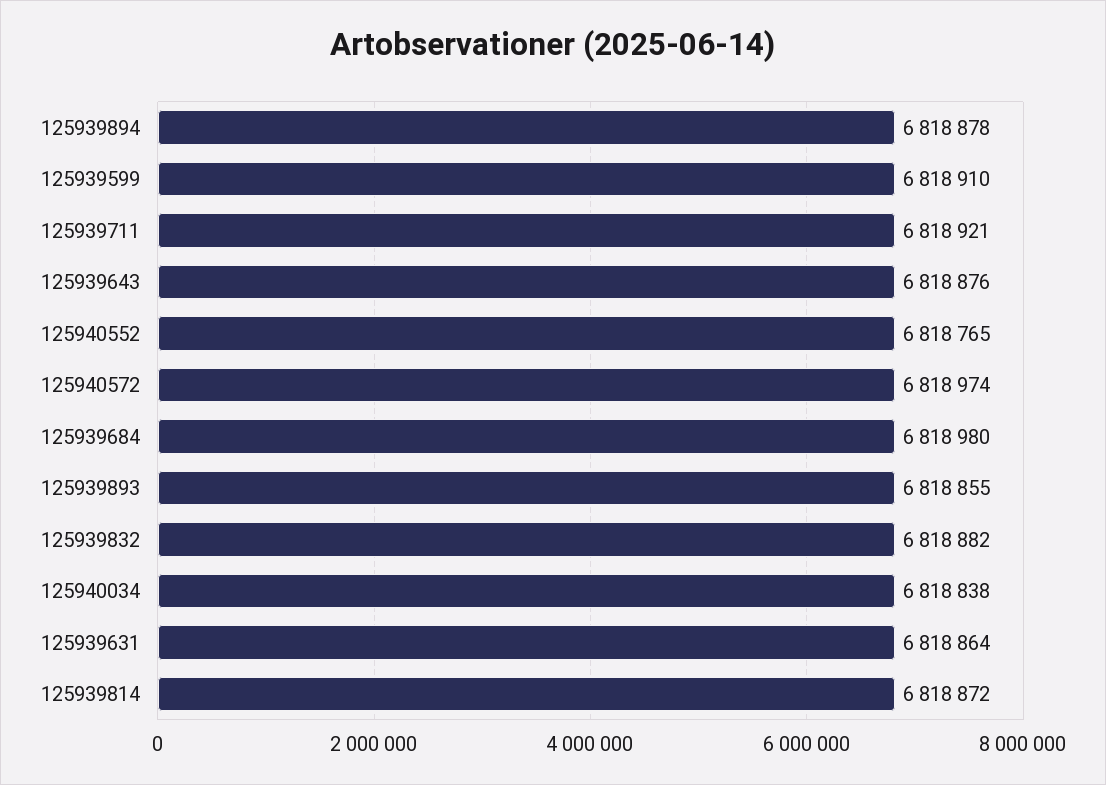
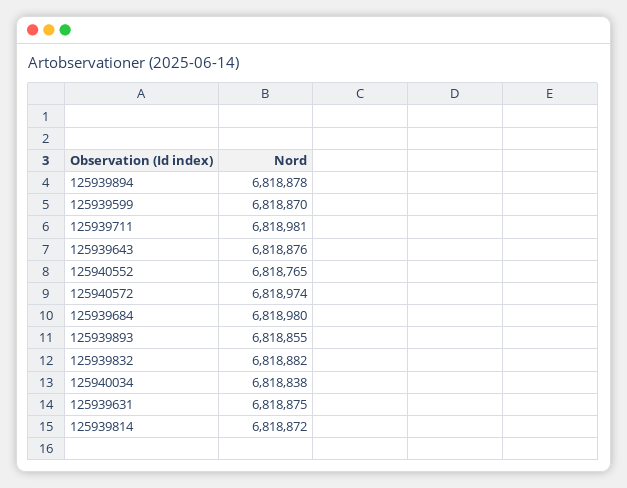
  {
    "125939894": 6818878,
-   "125939599": 6818910,
+   "125939599": 6818870,
-   "125939711": 6818921,
+   "125939711": 6818981,
    "125939643": 6818876,
    "125940552": 6818765,
    "125940572": 6818974,
    "125939684": 6818980,
    "125939893": 6818855,
    "125939832": 6818882,
    "125940034": 6818838,
-   "125939631": 6818864,
+   "125939631": 6818875,
    "125939814": 6818872
  }

